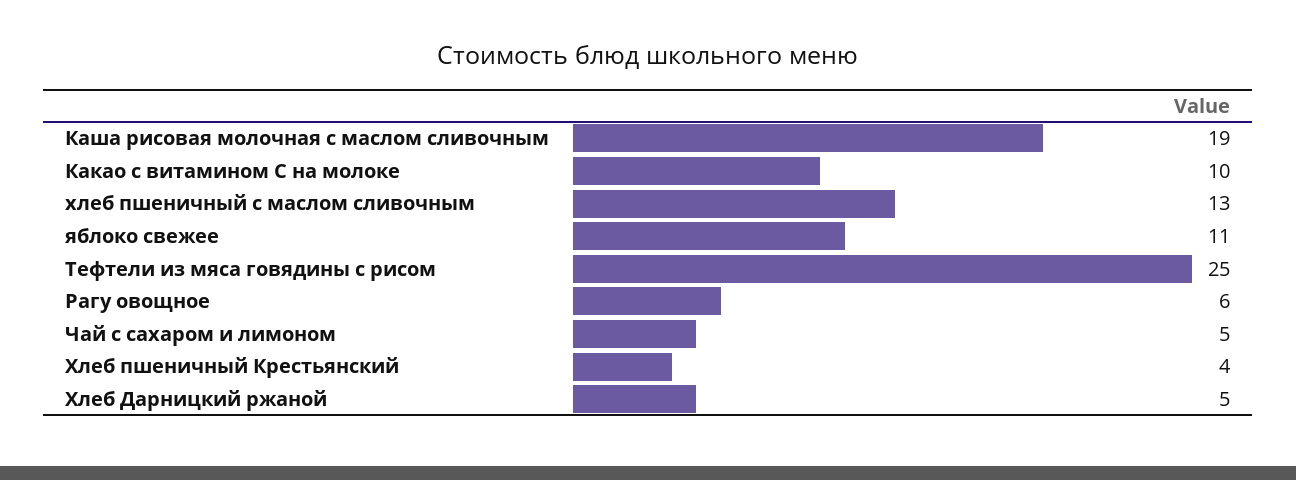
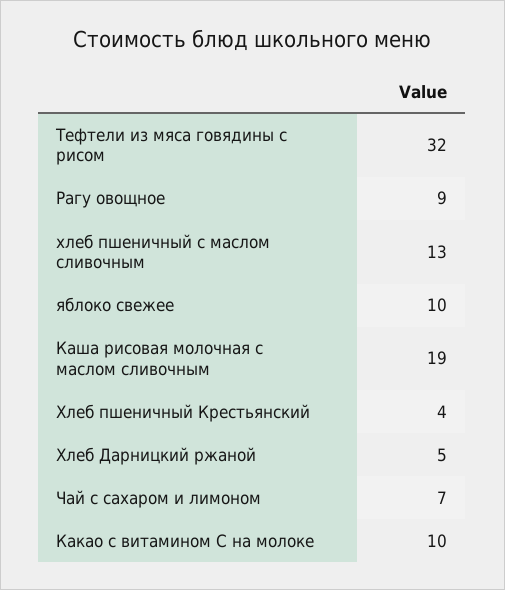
  {
    "Каша рисовая молочная с маслом сливочным": 19,
    "Какао с витамином С на молоке": 10,
    "хлеб пшеничный с маслом сливочным": 13,
-   "яблоко свежее": 11,
+   "яблоко свежее": 10,
-   "Тефтели из мяса говядины с рисом": 25,
+   "Тефтели из мяса говядины с рисом": 32,
-   "Рагу овощное": 6,
+   "Рагу овощное": 9,
-   "Чай с сахаром и лимоном": 5,
+   "Чай с сахаром и лимоном": 7,
    "Хлеб пшеничный Крестьянский": 4,
    "Хлеб Дарницкий ржаной": 5
  }

